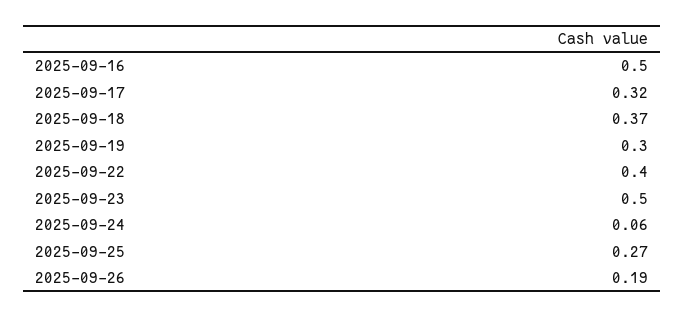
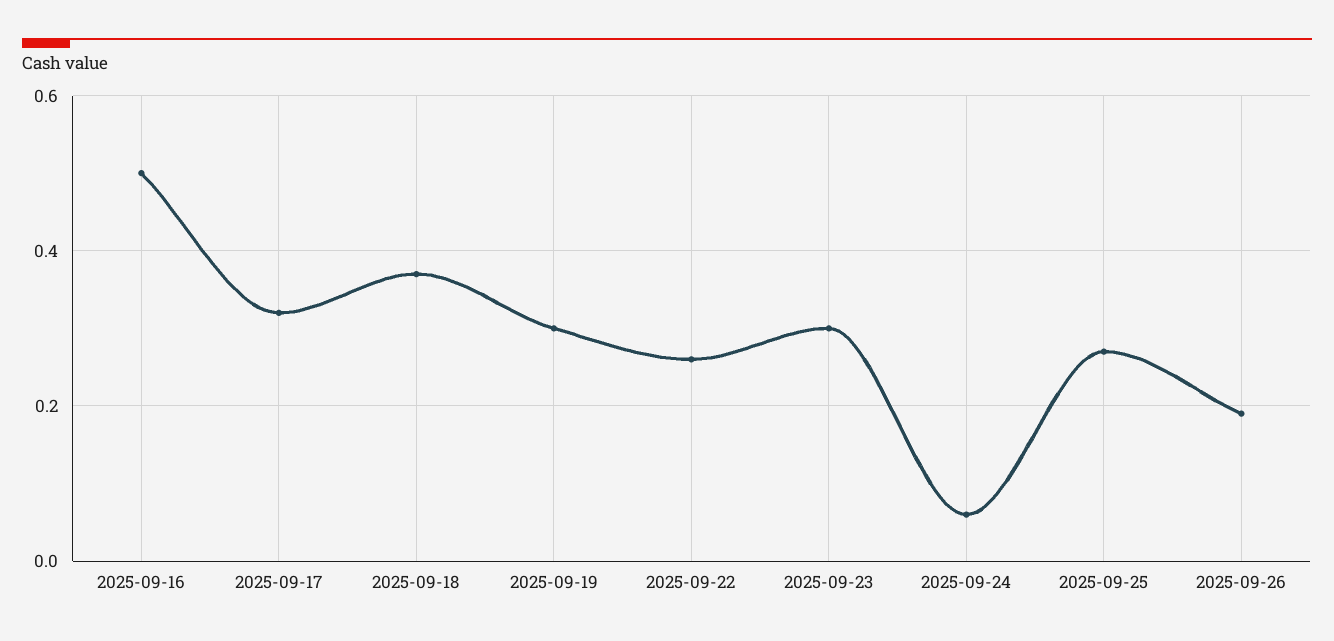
  {
    "2025-09-16": 0.5,
    "2025-09-17": 0.32,
    "2025-09-18": 0.37,
    "2025-09-19": 0.3,
-   "2025-09-22": 0.4,
+   "2025-09-22": 0.25,
-   "2025-09-23": 0.5,
+   "2025-09-23": 0.3,
    "2025-09-24": 0.06,
    "2025-09-25": 0.27,
    "2025-09-26": 0.19
  }

